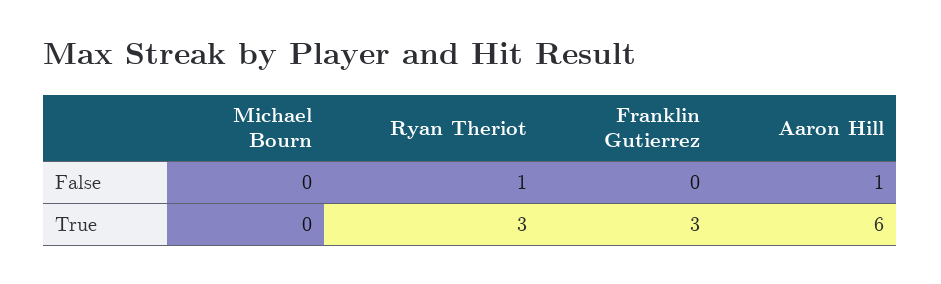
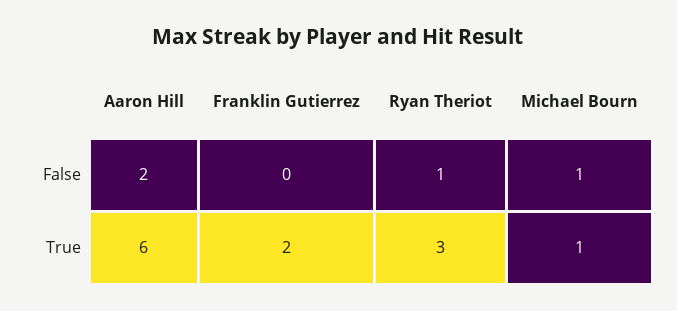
  {
    "Michael Bourn": {
-     "False": 0,
+     "False": 1,
-     "True": 0
+     "True": 1
    },
    "Ryan Theriot": {
      "False": 1,
      "True": 3
    },
    "Franklin Gutierrez": {
      "False": 0,
-     "True": 3
+     "True": 2
    },
    "Aaron Hill": {
-     "False": 1,
+     "False": 2,
      "True": 6
    }
  }

